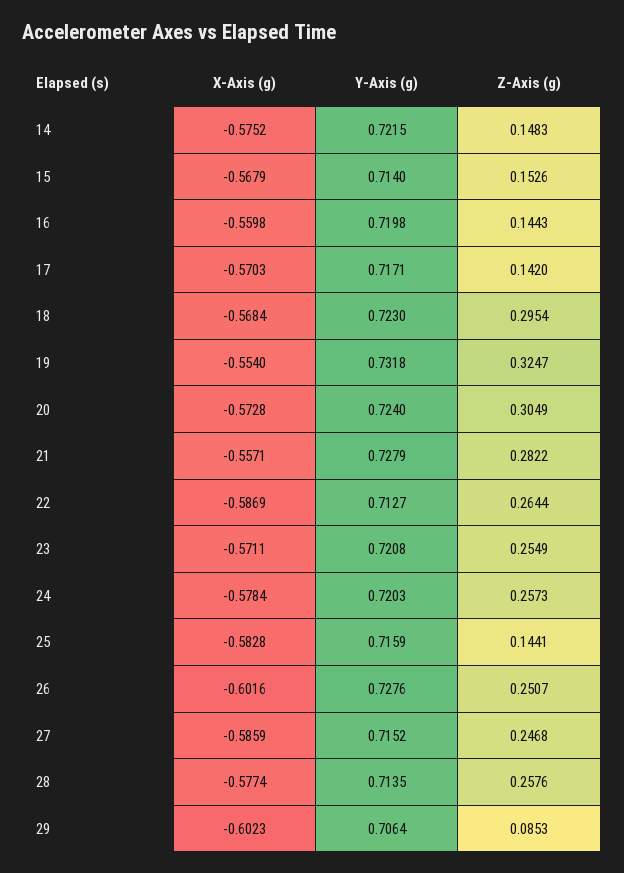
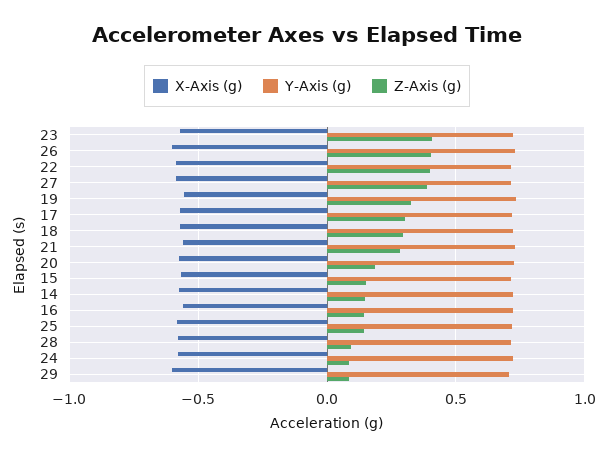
  {
    "X-Axis (g)": {
      "14": -0.5752,
      "15": -0.5679,
      "16": -0.5598,
      "17": -0.5703,
      "18": -0.5684,
      "19": -0.554,
      "20": -0.5728,
      "21": -0.5571,
      "22": -0.5869,
      "23": -0.5711,
      "24": -0.5784,
      "25": -0.5828,
      "26": -0.6016,
      "27": -0.5859,
      "28": -0.5774,
      "29": -0.6023
    },
    "Y-Axis (g)": {
      "14": 0.7215,
      "15": 0.714,
      "16": 0.7198,
      "17": 0.7171,
      "18": 0.723,
      "19": 0.7318,
      "20": 0.724,
      "21": 0.7279,
      "22": 0.7127,
      "23": 0.7208,
      "24": 0.7203,
      "25": 0.7159,
      "26": 0.7276,
      "27": 0.7152,
      "28": 0.7135,
      "29": 0.7064
    },
    "Z-Axis (g)": {
      "14": 0.1483,
      "15": 0.1526,
      "16": 0.1443,
-     "17": 0.142,
+     "17": 0.3,
      "18": 0.2954,
      "19": 0.3247,
-     "20": 0.3049,
+     "20": 0.2,
      "21": 0.2822,
-     "22": 0.2644,
+     "22": 0.4,
-     "23": 0.2549,
+     "23": 0.4,
-     "24": 0.2573,
+     "24": 0.1,
      "25": 0.1441,
-     "26": 0.2507,
+     "26": 0.4,
-     "27": 0.2468,
+     "27": 0.4,
-     "28": 0.2576,
+     "28": 0.1,
      "29": 0.0853
    }
  }

